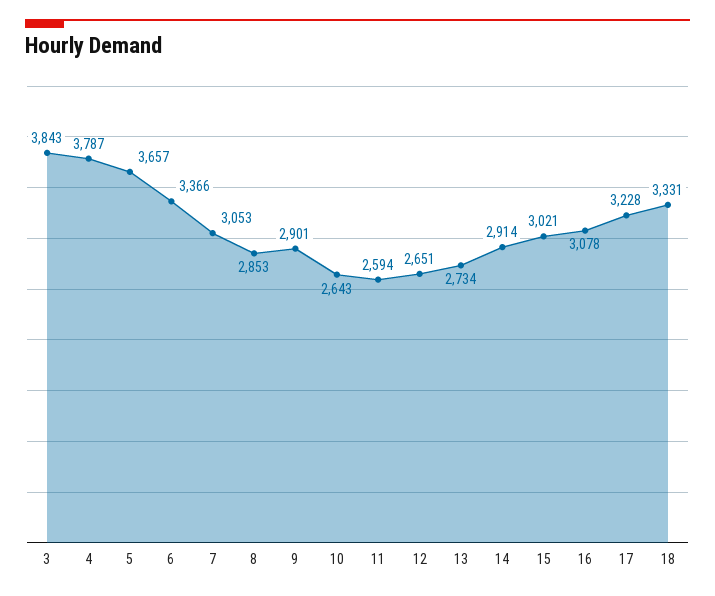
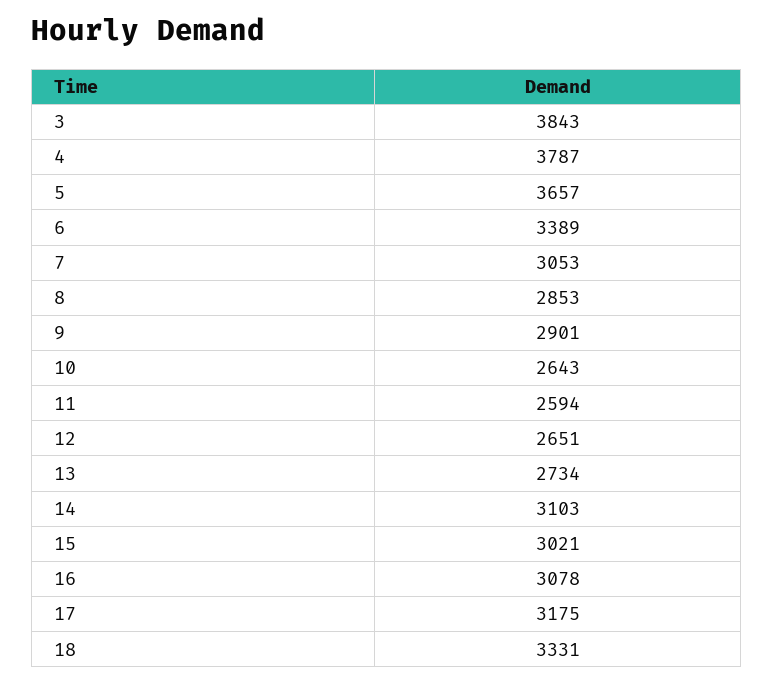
  {
    "3": 3843,
    "4": 3787,
    "5": 3657,
-   "6": 3366,
+   "6": 3389,
    "7": 3053,
    "8": 2853,
    "9": 2901,
    "10": 2643,
    "11": 2594,
    "12": 2651,
    "13": 2734,
-   "14": 2914,
+   "14": 3103,
    "15": 3021,
    "16": 3078,
-   "17": 3228,
+   "17": 3175,
    "18": 3331
  }

